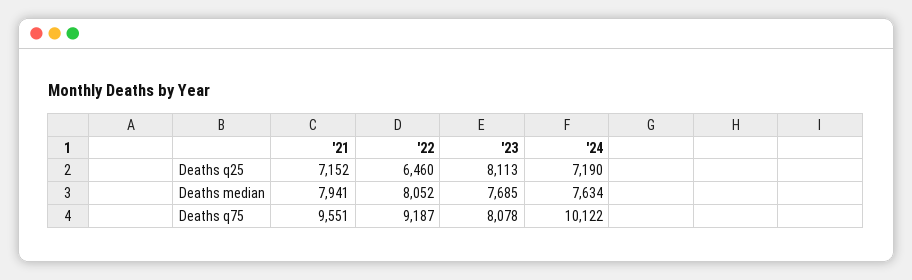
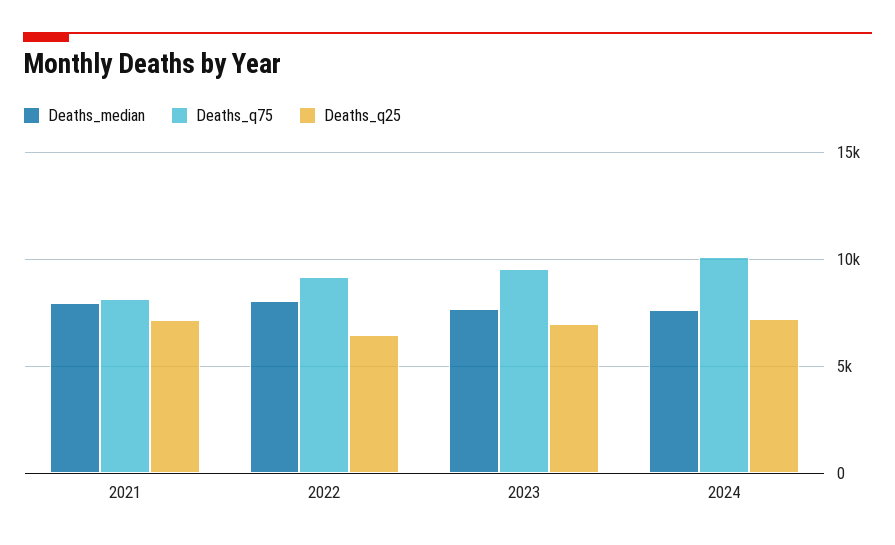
  {
    "Deaths q25": {
      "'21": 7152,
      "'22": 6460,
-     "'23": 8113,
+     "'23": 7000,
      "'24": 7190
    },
    "Deaths median": {
      "'21": 7941,
      "'22": 8052,
      "'23": 7685,
      "'24": 7634
    },
    "Deaths q75": {
-     "'21": 9551,
+     "'21": 8000,
      "'22": 9187,
-     "'23": 8078,
+     "'23": 9500,
      "'24": 10122
    }
  }

